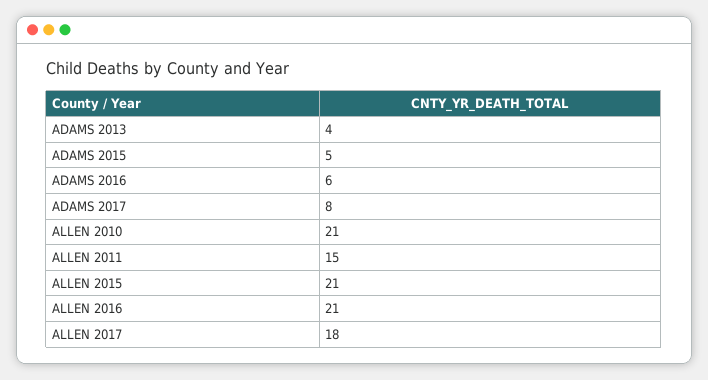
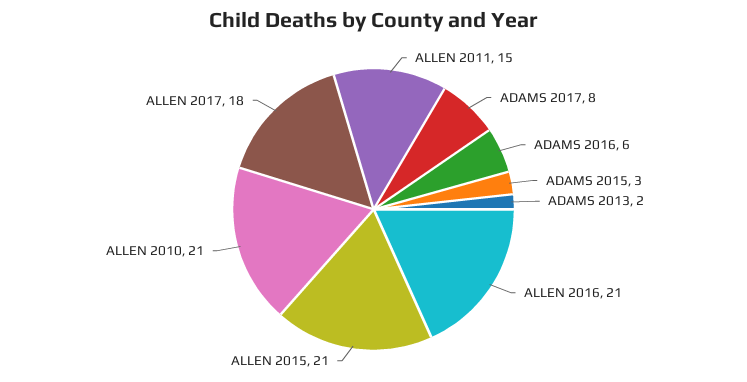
  {
-   "ADAMS 2013": 4,
+   "ADAMS 2013": 2,
-   "ADAMS 2015": 5,
+   "ADAMS 2015": 3,
    "ADAMS 2016": 6,
    "ADAMS 2017": 8,
    "ALLEN 2010": 21,
    "ALLEN 2011": 15,
    "ALLEN 2015": 21,
    "ALLEN 2016": 21,
    "ALLEN 2017": 18
  }

